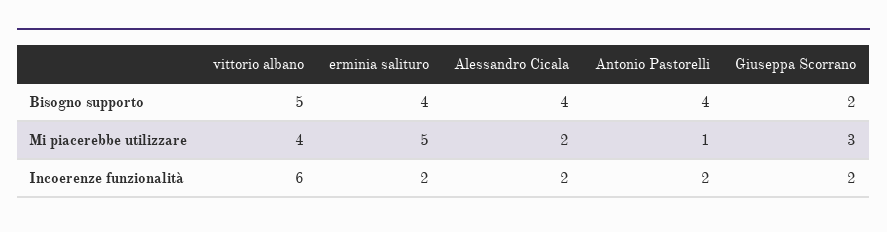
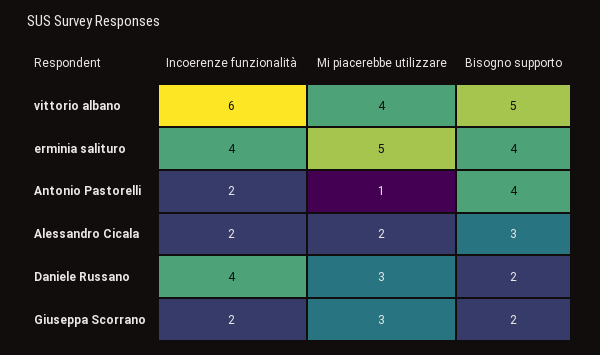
  {
    "vittorio albano": {
      "Bisogno supporto": 5,
      "Mi piacerebbe utilizzare": 4,
      "Incoerenze funzionalità": 6
    },
    "erminia salituro": {
      "Bisogno supporto": 4,
      "Mi piacerebbe utilizzare": 5,
-     "Incoerenze funzionalità": 2
+     "Incoerenze funzionalità": 4
    },
    "Alessandro Cicala": {
-     "Bisogno supporto": 4,
+     "Bisogno supporto": 3,
      "Mi piacerebbe utilizzare": 2,
      "Incoerenze funzionalità": 2
    },
    "Antonio Pastorelli": {
      "Bisogno supporto": 4,
      "Mi piacerebbe utilizzare": 1,
      "Incoerenze funzionalità": 2
    },
    "Giuseppa Scorrano": {
      "Bisogno supporto": 2,
      "Mi piacerebbe utilizzare": 3,
      "Incoerenze funzionalità": 2
-   }
+   },
+   "Daniele Russano": {
+     "Incoerenze funzionalità": 4,
+     "Mi piacerebbe utilizzare": 3,
+     "Bisogno supporto": 2
+   }
  }

